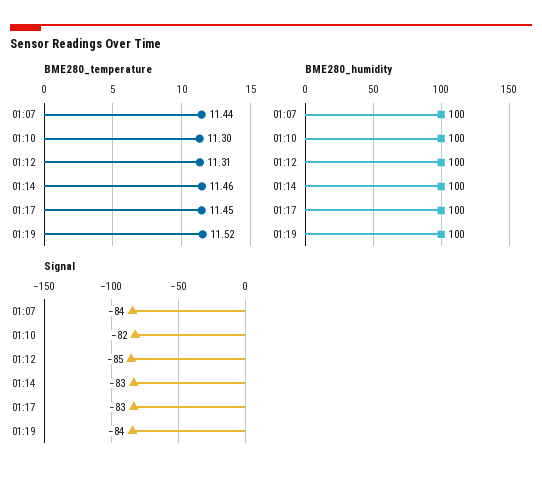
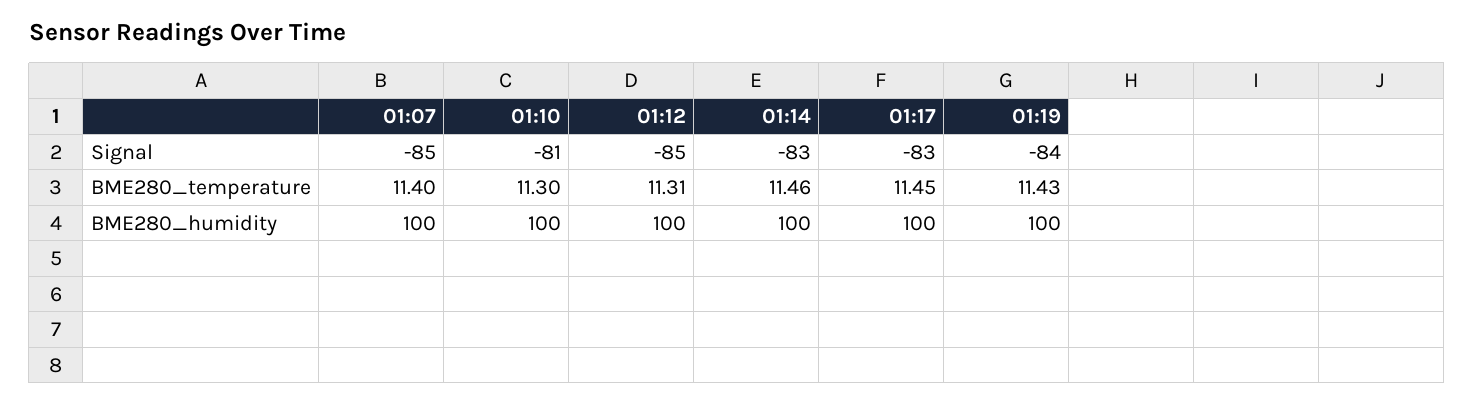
  {
    "BME280_temperature": {
-     "01:07": 11.44,
+     "01:07": 11.4,
      "01:10": 11.3,
      "01:12": 11.31,
      "01:14": 11.46,
      "01:17": 11.45,
-     "01:19": 11.52
+     "01:19": 11.43
    },
    "BME280_humidity": {
      "01:07": 100,
      "01:10": 100,
      "01:12": 100,
      "01:14": 100,
      "01:17": 100,
      "01:19": 100
    },
    "Signal": {
-     "01:07": -84,
+     "01:07": -85,
-     "01:10": -82,
+     "01:10": -81,
      "01:12": -85,
      "01:14": -83,
      "01:17": -83,
      "01:19": -84
    }
  }

